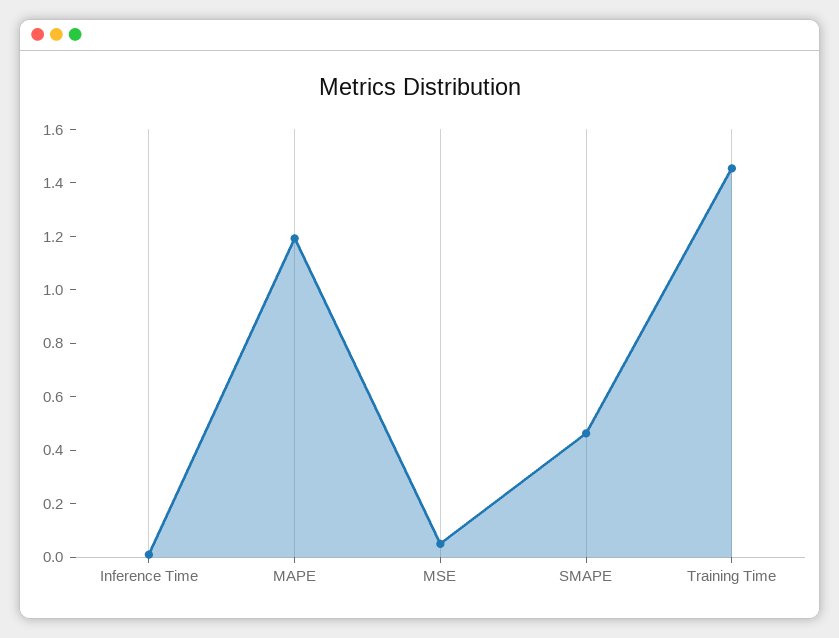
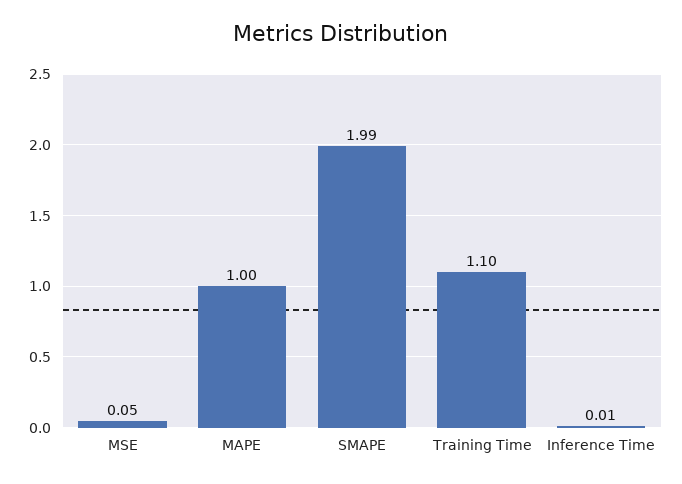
  {
    "Inference Time": 0.01,
-   "MAPE": 1.2,
+   "MAPE": 1,
    "MSE": 0.05,
-   "SMAPE": 0.45,
+   "SMAPE": 1.99,
-   "Training Time": 1.45
+   "Training Time": 1.1
  }

